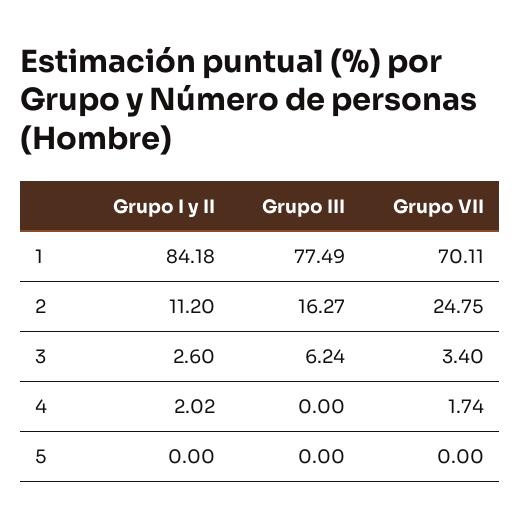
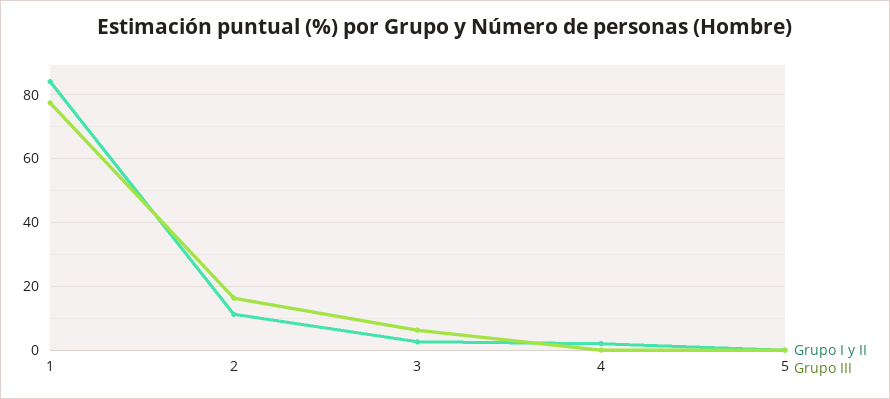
  {
    "Grupo I y II": {
      "1": 84.18,
      "2": 11.2,
      "3": 2.6,
      "4": 2.02,
      "5": 0
    },
    "Grupo III": {
      "1": 77.49,
      "2": 16.27,
      "3": 6.24,
      "4": 0,
      "5": 0
-   },
+   }
-   "Grupo VII": {
-     "1": 70.11,
-     "2": 24.75,
-     "3": 3.4,
-     "4": 1.74,
-     "5": 0
-   }
  }

